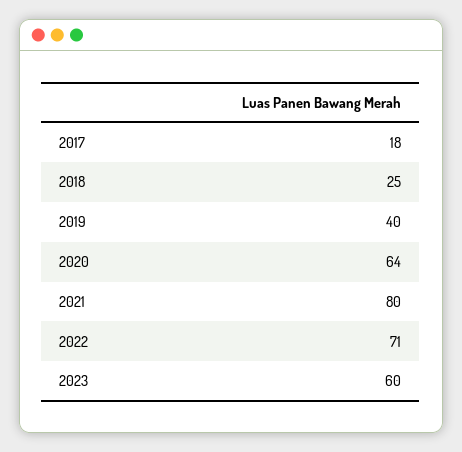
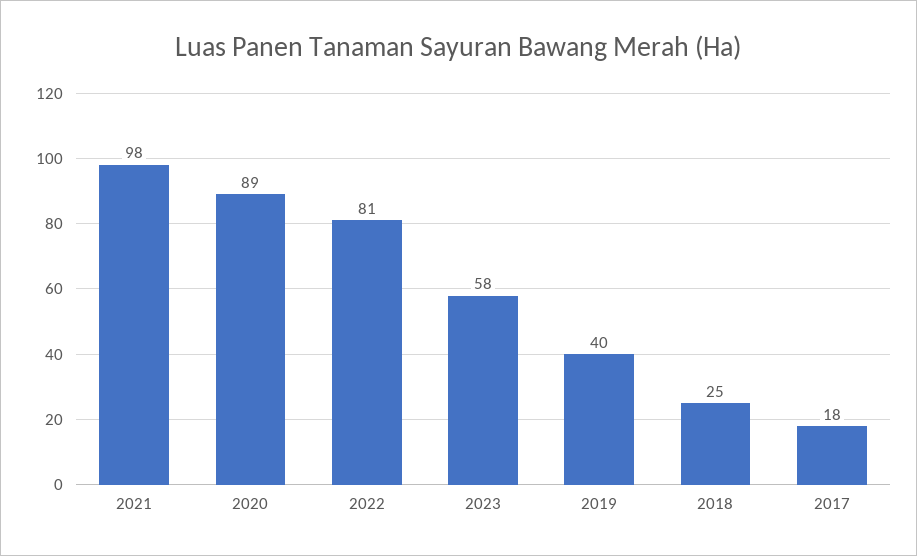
  {
    "2017": 18,
    "2018": 25,
    "2019": 40,
-   "2020": 64,
+   "2020": 89,
-   "2021": 80,
+   "2021": 98,
-   "2022": 71,
+   "2022": 81,
-   "2023": 60
+   "2023": 58
  }

